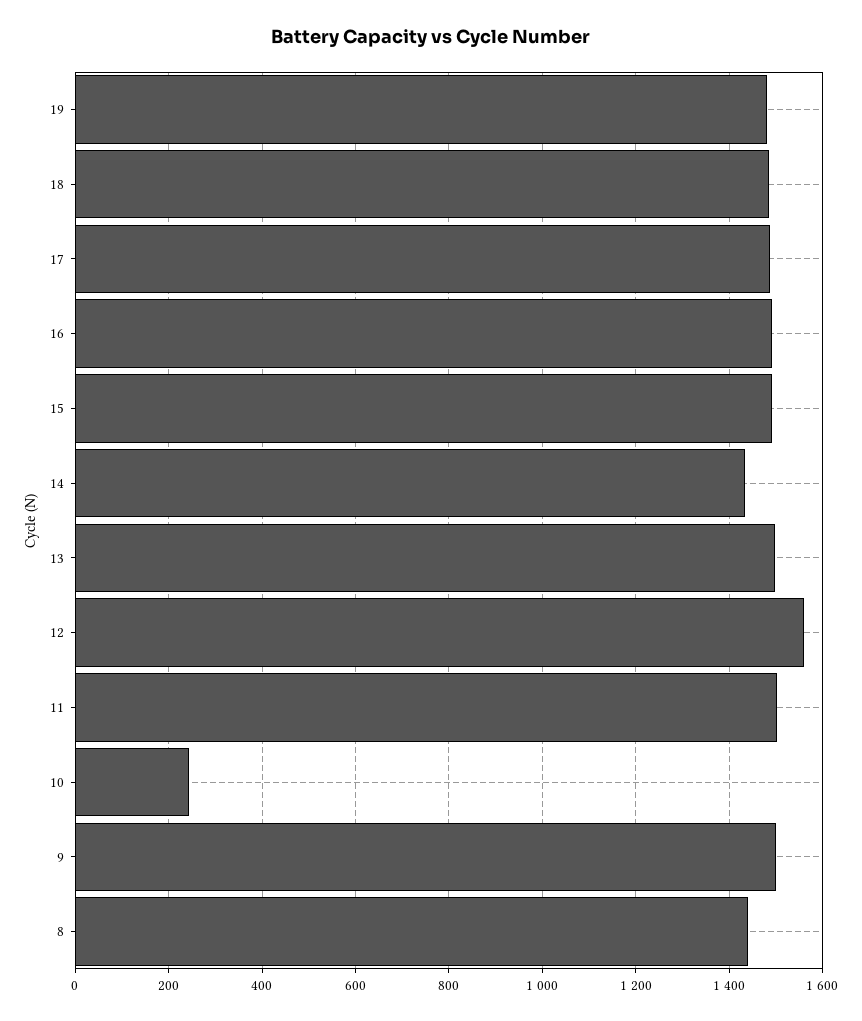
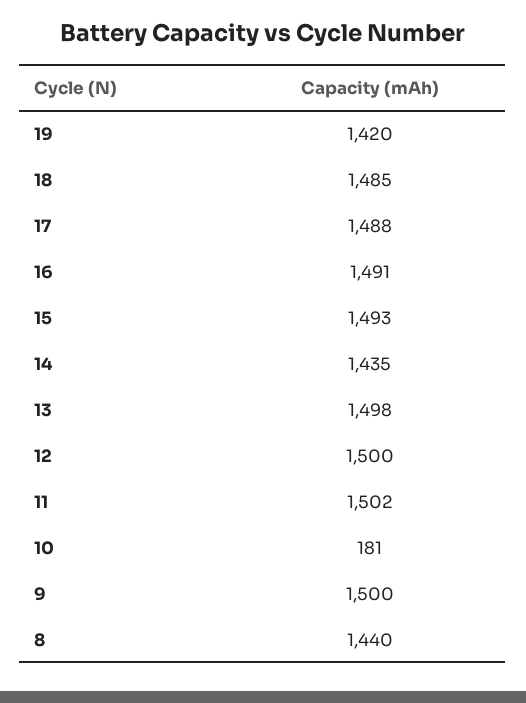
  {
-   "19": 1480,
+   "19": 1420,
    "18": 1485,
    "17": 1488,
    "16": 1491,
    "15": 1493,
    "14": 1435,
    "13": 1498,
-   "12": 1560,
+   "12": 1500,
    "11": 1502,
-   "10": 240,
+   "10": 181,
    "9": 1500,
    "8": 1440
  }

